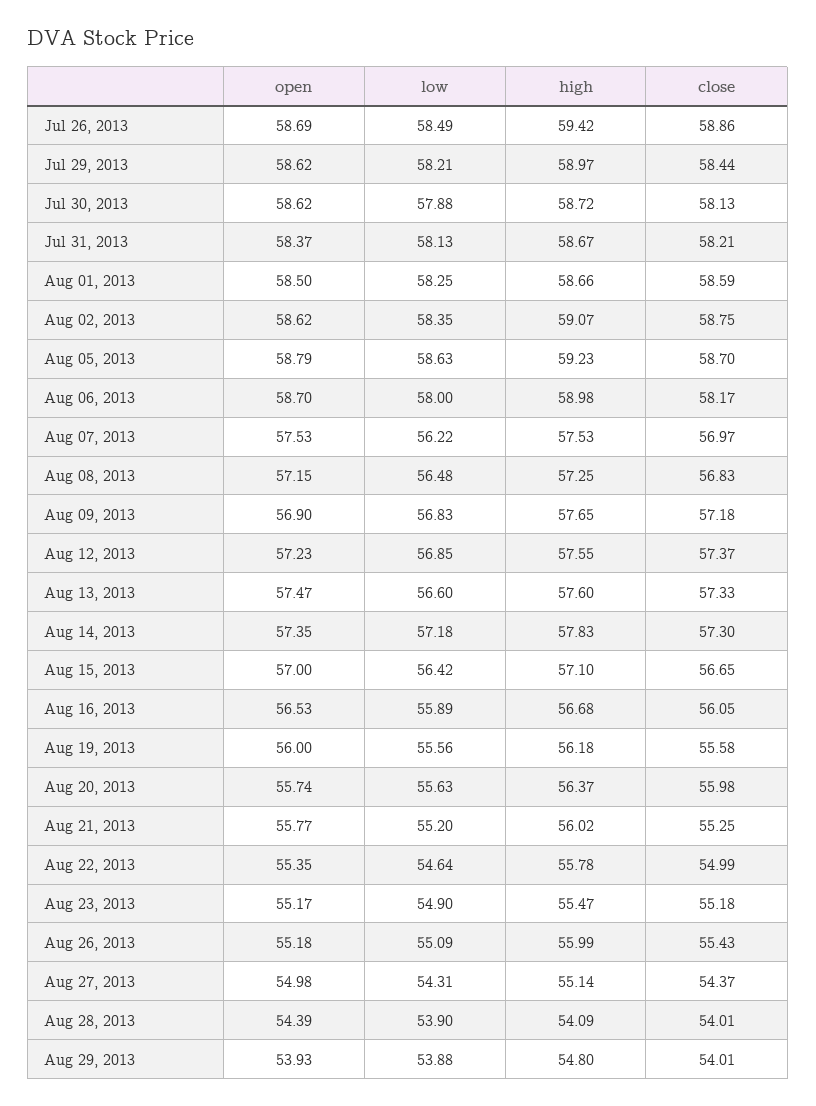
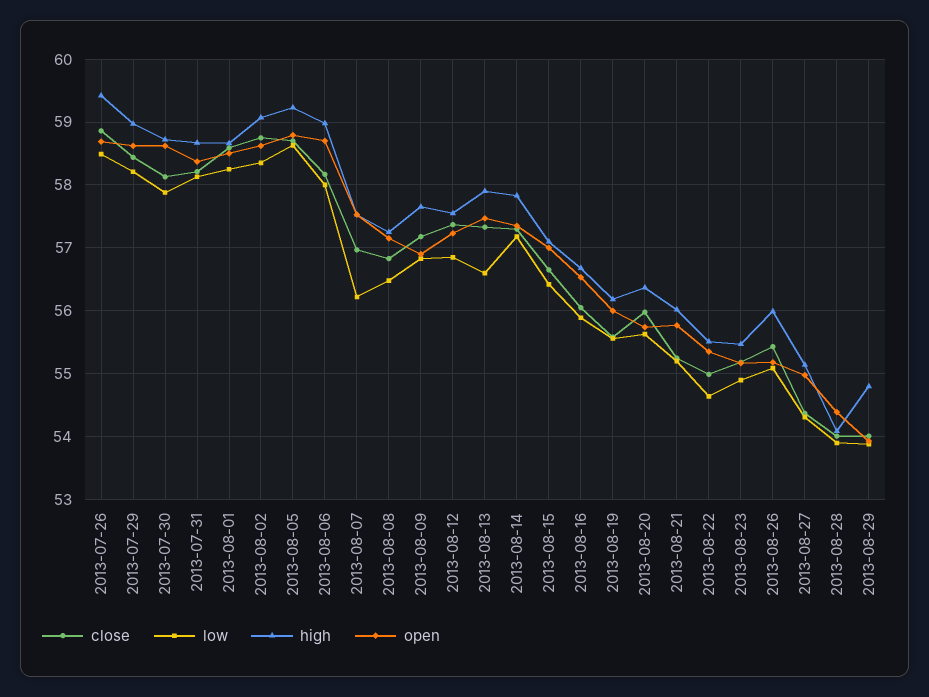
  {
    "open": {
      "Jul 26, 2013": 58.69,
      "Jul 29, 2013": 58.62,
      "Jul 30, 2013": 58.62,
      "Jul 31, 2013": 58.37,
      "Aug 01, 2013": 58.5,
      "Aug 02, 2013": 58.62,
      "Aug 05, 2013": 58.79,
      "Aug 06, 2013": 58.7,
      "Aug 07, 2013": 57.53,
      "Aug 08, 2013": 57.15,
      "Aug 09, 2013": 56.9,
      "Aug 12, 2013": 57.23,
      "Aug 13, 2013": 57.47,
      "Aug 14, 2013": 57.35,
      "Aug 15, 2013": 57,
      "Aug 16, 2013": 56.53,
      "Aug 19, 2013": 56,
      "Aug 20, 2013": 55.74,
      "Aug 21, 2013": 55.77,
      "Aug 22, 2013": 55.35,
      "Aug 23, 2013": 55.17,
      "Aug 26, 2013": 55.18,
      "Aug 27, 2013": 54.98,
      "Aug 28, 2013": 54.39,
      "Aug 29, 2013": 53.93
    },
    "low": {
      "Jul 26, 2013": 58.49,
      "Jul 29, 2013": 58.21,
      "Jul 30, 2013": 57.88,
      "Jul 31, 2013": 58.13,
      "Aug 01, 2013": 58.25,
      "Aug 02, 2013": 58.35,
      "Aug 05, 2013": 58.63,
      "Aug 06, 2013": 58,
      "Aug 07, 2013": 56.22,
      "Aug 08, 2013": 56.48,
      "Aug 09, 2013": 56.83,
      "Aug 12, 2013": 56.85,
      "Aug 13, 2013": 56.6,
      "Aug 14, 2013": 57.18,
      "Aug 15, 2013": 56.42,
      "Aug 16, 2013": 55.89,
      "Aug 19, 2013": 55.56,
      "Aug 20, 2013": 55.63,
      "Aug 21, 2013": 55.2,
      "Aug 22, 2013": 54.64,
      "Aug 23, 2013": 54.9,
      "Aug 26, 2013": 55.09,
      "Aug 27, 2013": 54.31,
      "Aug 28, 2013": 53.9,
      "Aug 29, 2013": 53.88
    },
    "high": {
      "Jul 26, 2013": 59.42,
      "Jul 29, 2013": 58.97,
      "Jul 30, 2013": 58.72,
      "Jul 31, 2013": 58.67,
      "Aug 01, 2013": 58.66,
      "Aug 02, 2013": 59.07,
      "Aug 05, 2013": 59.23,
      "Aug 06, 2013": 58.98,
      "Aug 07, 2013": 57.53,
      "Aug 08, 2013": 57.25,
      "Aug 09, 2013": 57.65,
      "Aug 12, 2013": 57.55,
-     "Aug 13, 2013": 57.6,
+     "Aug 13, 2013": 57.9,
      "Aug 14, 2013": 57.83,
      "Aug 15, 2013": 57.1,
      "Aug 16, 2013": 56.68,
      "Aug 19, 2013": 56.18,
      "Aug 20, 2013": 56.37,
      "Aug 21, 2013": 56.02,
-     "Aug 22, 2013": 55.78,
+     "Aug 22, 2013": 55.5,
      "Aug 23, 2013": 55.47,
      "Aug 26, 2013": 55.99,
      "Aug 27, 2013": 55.14,
      "Aug 28, 2013": 54.09,
      "Aug 29, 2013": 54.8
    },
    "close": {
      "Jul 26, 2013": 58.86,
      "Jul 29, 2013": 58.44,
      "Jul 30, 2013": 58.13,
      "Jul 31, 2013": 58.21,
      "Aug 01, 2013": 58.59,
      "Aug 02, 2013": 58.75,
      "Aug 05, 2013": 58.7,
      "Aug 06, 2013": 58.17,
      "Aug 07, 2013": 56.97,
      "Aug 08, 2013": 56.83,
      "Aug 09, 2013": 57.18,
      "Aug 12, 2013": 57.37,
      "Aug 13, 2013": 57.33,
      "Aug 14, 2013": 57.3,
      "Aug 15, 2013": 56.65,
      "Aug 16, 2013": 56.05,
      "Aug 19, 2013": 55.58,
      "Aug 20, 2013": 55.98,
      "Aug 21, 2013": 55.25,
      "Aug 22, 2013": 54.99,
      "Aug 23, 2013": 55.18,
      "Aug 26, 2013": 55.43,
      "Aug 27, 2013": 54.37,
      "Aug 28, 2013": 54.01,
      "Aug 29, 2013": 54.01
    }
  }

